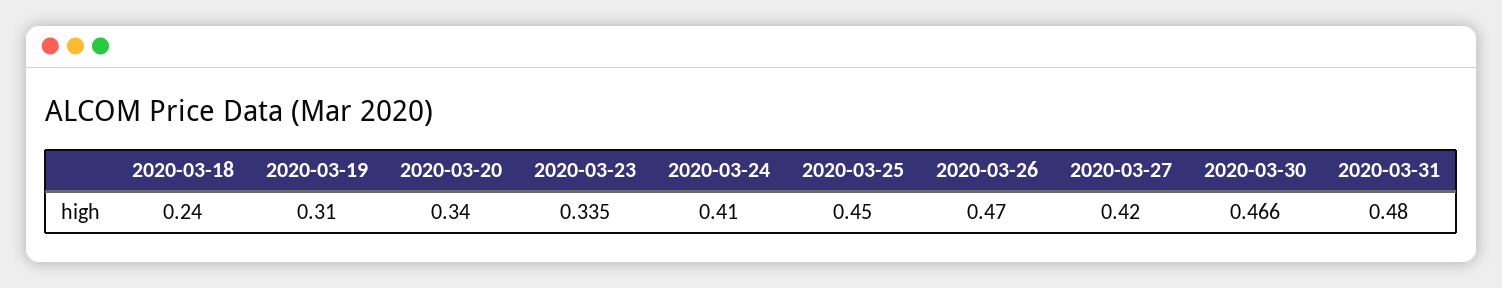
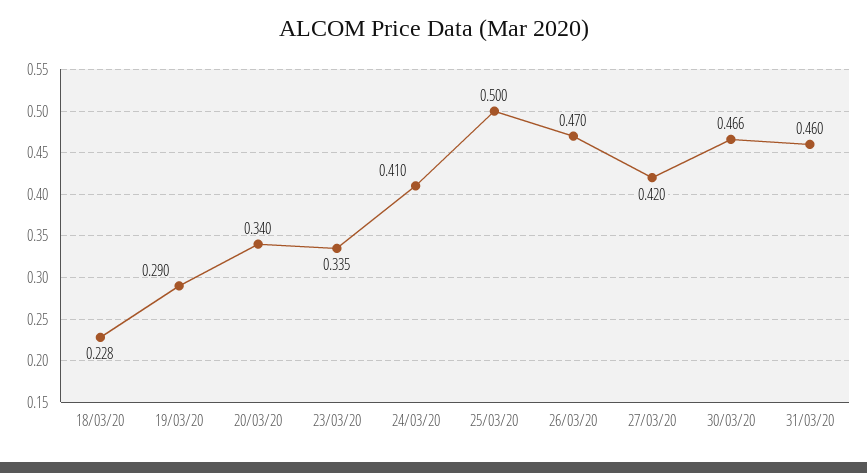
  {
-   "2020-03-18": 0.24,
+   "2020-03-18": 0.228,
-   "2020-03-19": 0.31,
+   "2020-03-19": 0.29,
    "2020-03-20": 0.34,
    "2020-03-23": 0.335,
    "2020-03-24": 0.41,
-   "2020-03-25": 0.45,
+   "2020-03-25": 0.5,
    "2020-03-26": 0.47,
    "2020-03-27": 0.42,
    "2020-03-30": 0.466,
-   "2020-03-31": 0.48
+   "2020-03-31": 0.46
  }

